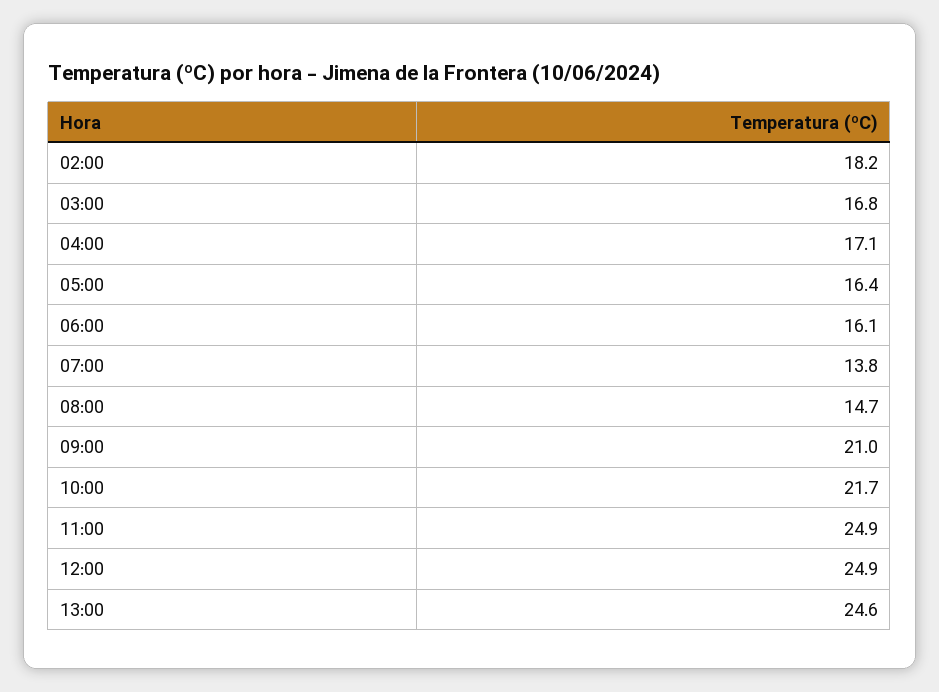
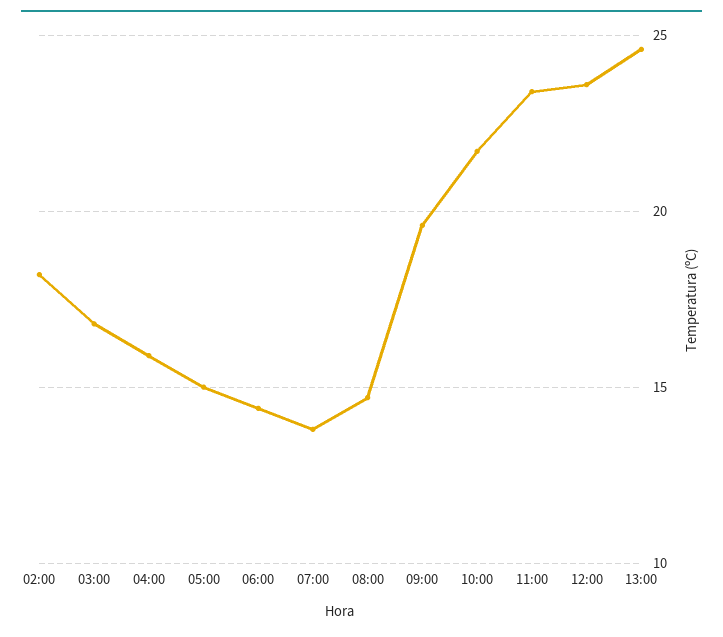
  {
    "02:00": 18.2,
    "03:00": 16.8,
-   "04:00": 17.1,
+   "04:00": 16,
-   "05:00": 16.4,
+   "05:00": 15,
-   "06:00": 16.1,
+   "06:00": 14.5,
    "07:00": 13.8,
    "08:00": 14.7,
-   "09:00": 21,
+   "09:00": 19.5,
    "10:00": 21.7,
-   "11:00": 24.9,
+   "11:00": 23.5,
-   "12:00": 24.9,
+   "12:00": 23.5,
    "13:00": 24.6
  }

